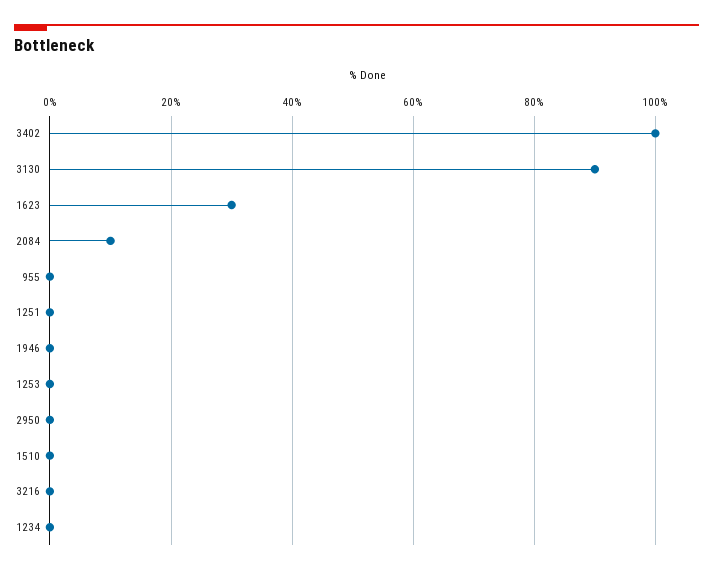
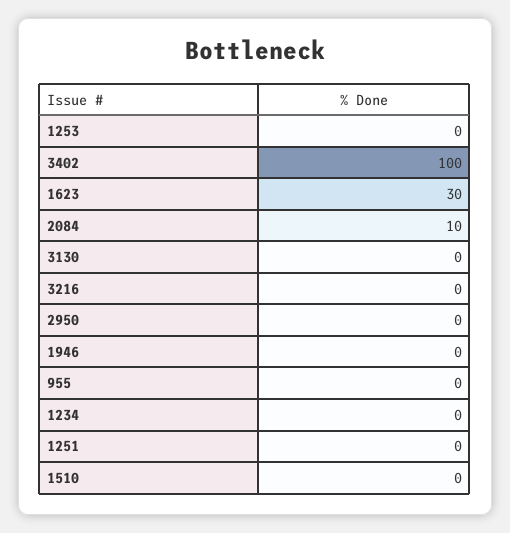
  {
    "3402": 100,
-   "3130": 90,
+   "3130": 0,
    "1623": 30,
    "2084": 10,
    "955": 0,
    "1251": 0,
    "1946": 0,
    "1253": 0,
    "2950": 0,
    "1510": 0,
    "3216": 0,
    "1234": 0
  }

